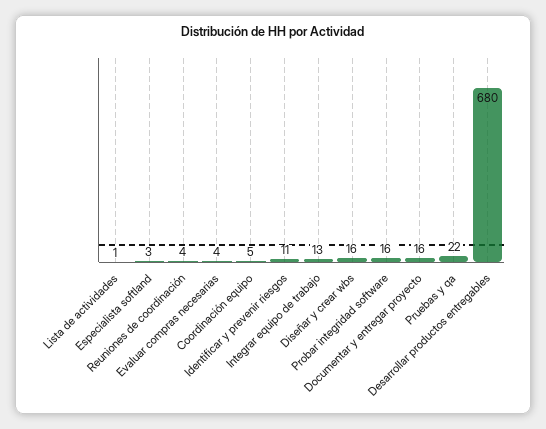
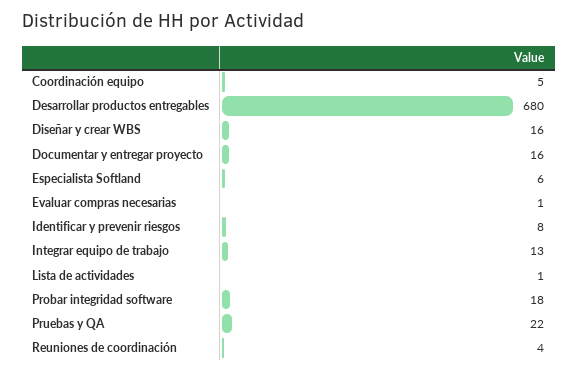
  {
    "Lista de actividades": 1,
-   "Especialista softland": 3,
+   "Especialista softland": 6,
    "Reuniones de coordinación": 4,
-   "Evaluar compras necesarias": 4,
+   "Evaluar compras necesarias": 1,
    "Coordinación equipo": 5,
-   "Identificar y prevenir riesgos": 11,
+   "Identificar y prevenir riesgos": 8,
    "Integrar equipo de trabajo": 13,
    "Diseñar y crear wbs": 16,
-   "Probar integridad software": 16,
+   "Probar integridad software": 18,
    "Documentar y entregar proyecto": 16,
    "Pruebas y qa": 22,
    "Desarrollar productos entregables": 680
  }

